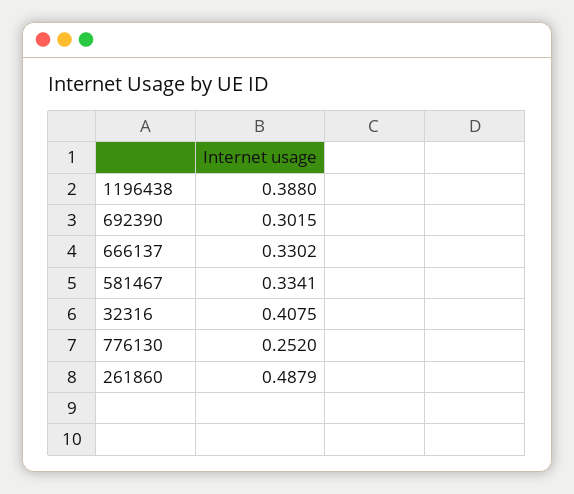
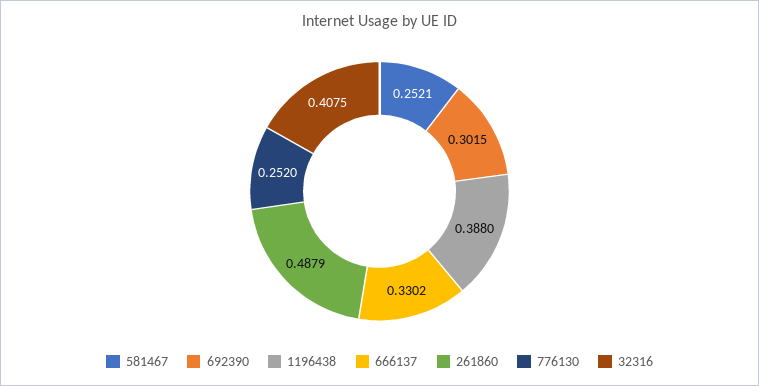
  {
    "1196438": 0.388,
    "692390": 0.3015,
    "666137": 0.3302,
-   "581467": 0.3341,
+   "581467": 0.2521,
    "32316": 0.4075,
    "776130": 0.252,
    "261860": 0.4879
  }

